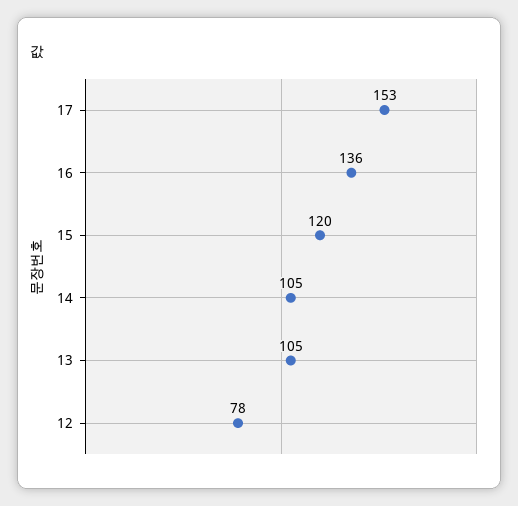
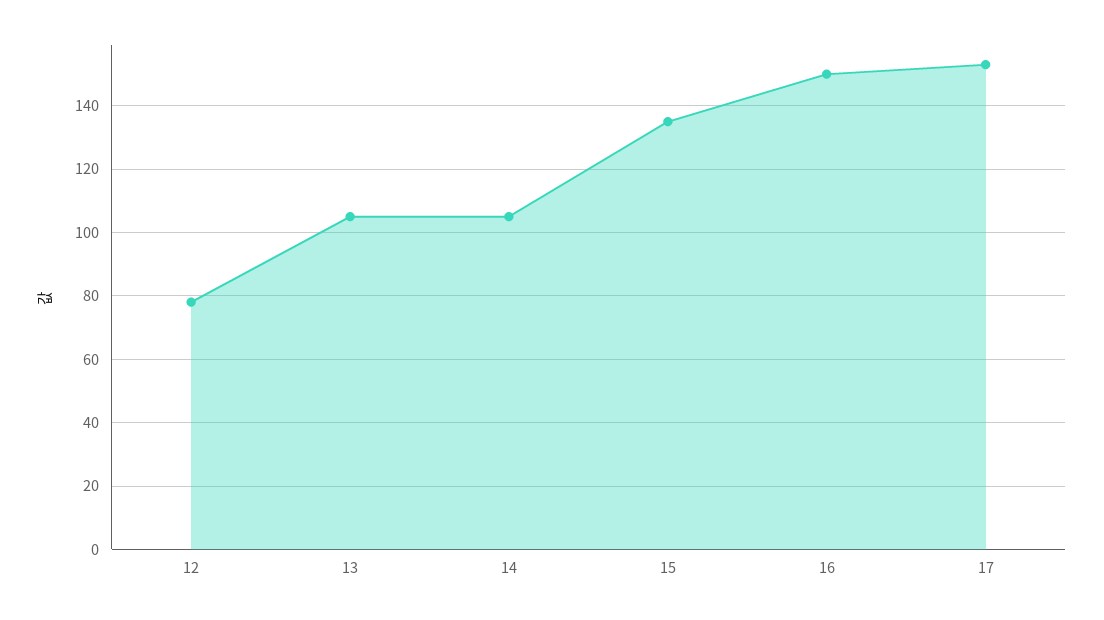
  {
    "17": 153,
-   "16": 136,
+   "16": 150,
-   "15": 120,
+   "15": 135,
    "14": 105,
    "13": 105,
    "12": 78
  }

